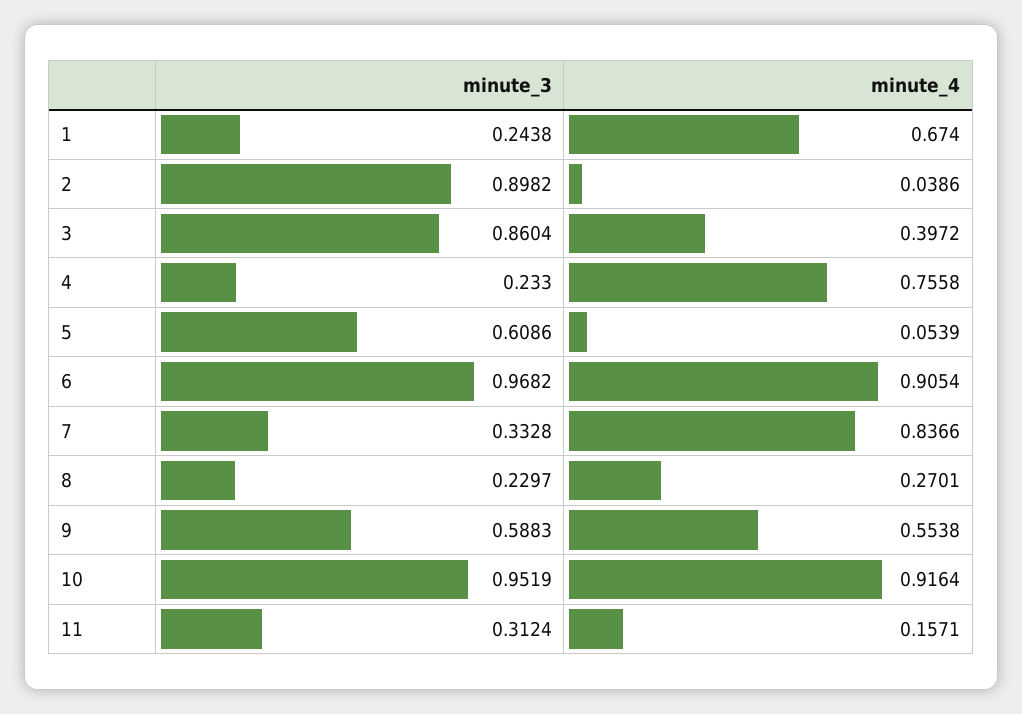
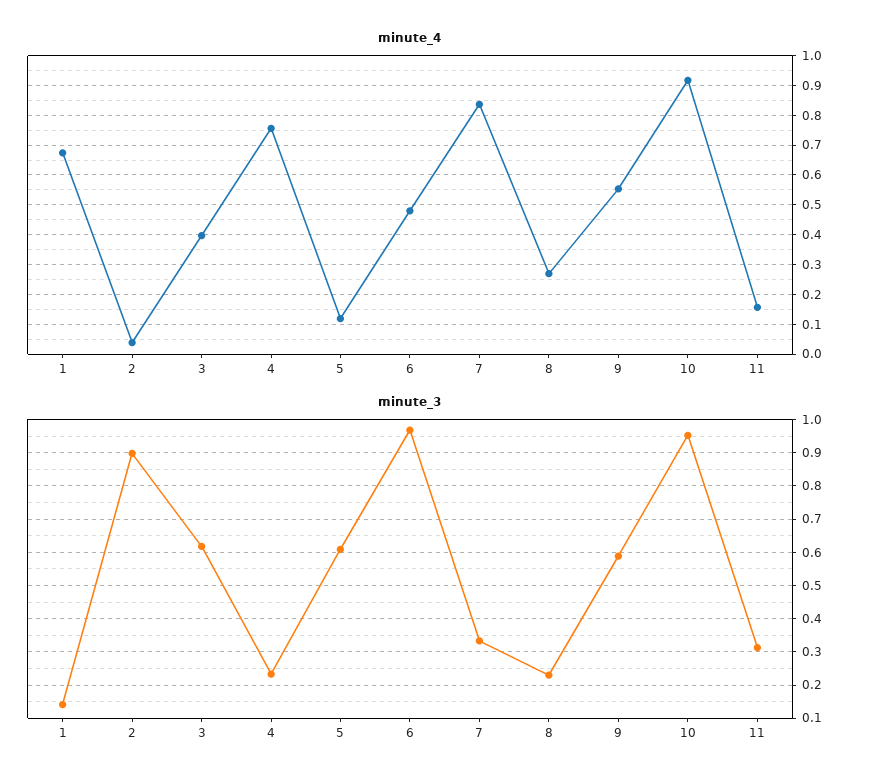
  {
    "minute_3": {
-     "1": 0.2438,
+     "1": 0.14,
      "2": 0.8982,
-     "3": 0.8604,
+     "3": 0.62,
      "4": 0.233,
      "5": 0.6086,
      "6": 0.9682,
      "7": 0.3328,
      "8": 0.2297,
      "9": 0.5883,
      "10": 0.9519,
      "11": 0.3124
    },
    "minute_4": {
      "1": 0.674,
      "2": 0.0386,
      "3": 0.3972,
      "4": 0.7558,
-     "5": 0.0539,
+     "5": 0.125,
-     "6": 0.9054,
+     "6": 0.475,
      "7": 0.8366,
      "8": 0.2701,
      "9": 0.5538,
      "10": 0.9164,
      "11": 0.1571
    }
  }

